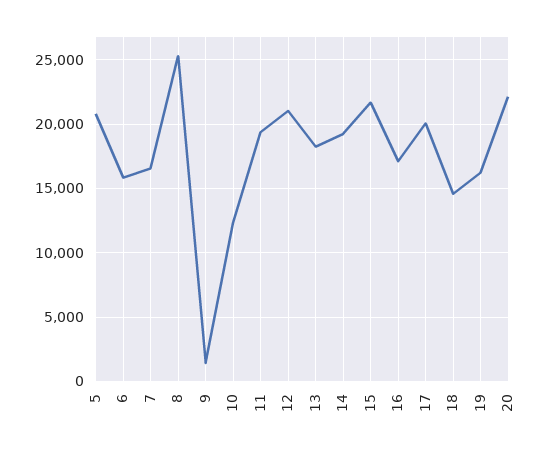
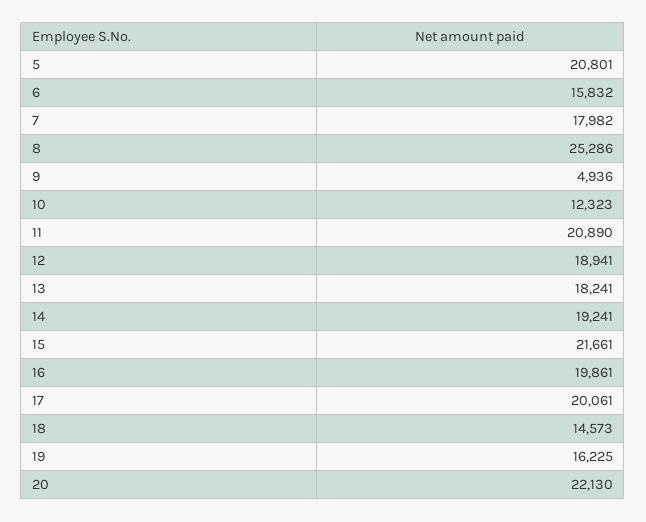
  {
    "5": 20801,
    "6": 15832,
-   "7": 16500,
+   "7": 17982,
    "8": 25286,
-   "9": 1500,
+   "9": 4936,
    "10": 12323,
-   "11": 19500,
+   "11": 20890,
-   "12": 21000,
+   "12": 18941,
    "13": 18241,
    "14": 19241,
    "15": 21661,
-   "16": 17000,
+   "16": 19861,
    "17": 20061,
    "18": 14573,
    "19": 16225,
    "20": 22130
  }

